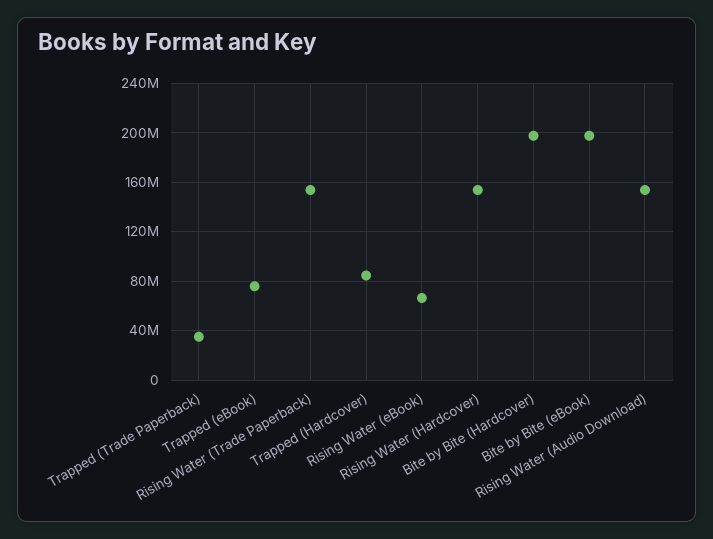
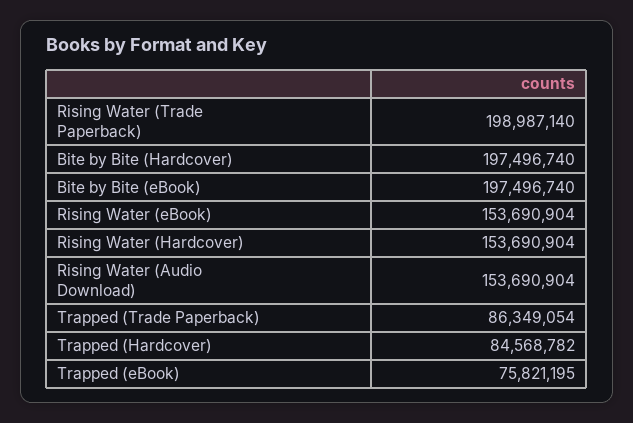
  {
-   "Trapped (Trade Paperback)": 35000000,
+   "Trapped (Trade Paperback)": 86349054,
    "Trapped (eBook)": 75821195,
-   "Rising Water (Trade Paperback)": 155000000,
+   "Rising Water (Trade Paperback)": 198987140,
    "Trapped (Hardcover)": 84568782,
-   "Rising Water (eBook)": 65000000,
+   "Rising Water (eBook)": 153690904,
    "Rising Water (Hardcover)": 153690904,
    "Bite by Bite (Hardcover)": 197496740,
    "Bite by Bite (eBook)": 197496740,
    "Rising Water (Audio Download)": 153690904
  }

